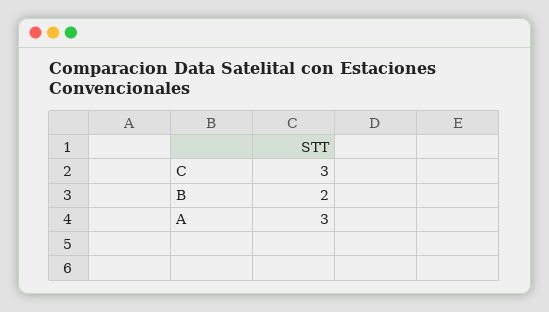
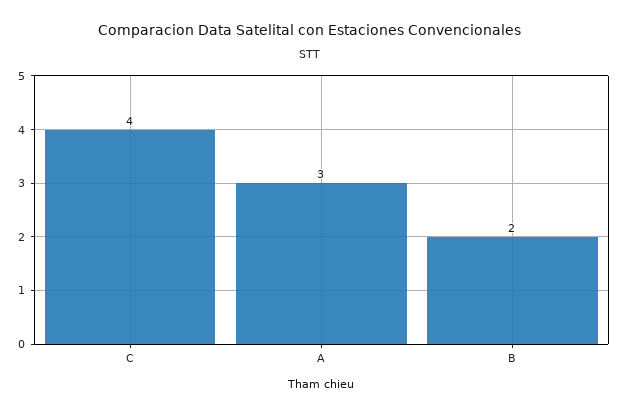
  {
-   "C": 3,
+   "C": 4,
    "B": 2,
    "A": 3
  }

